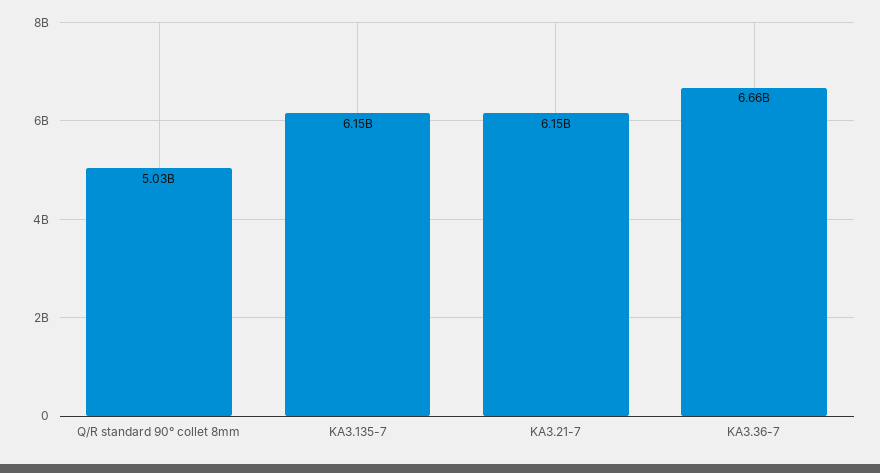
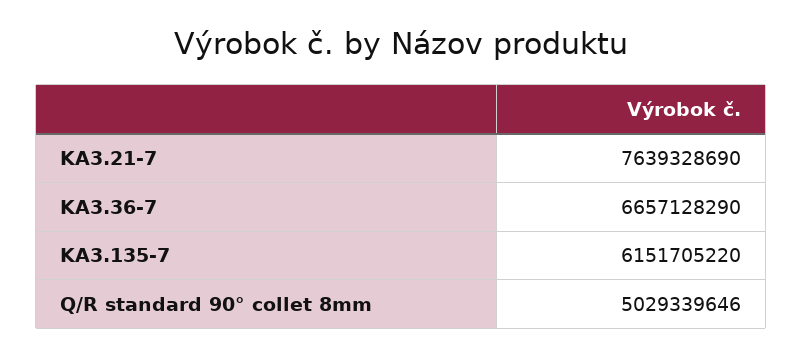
  {
    "Q/R standard 90° collet 8mm": 5029339646,
    "KA3.135-7": 6151705220,
-   "KA3.21-7": 6150000000,
+   "KA3.21-7": 7639328690,
    "KA3.36-7": 6657128290
  }

